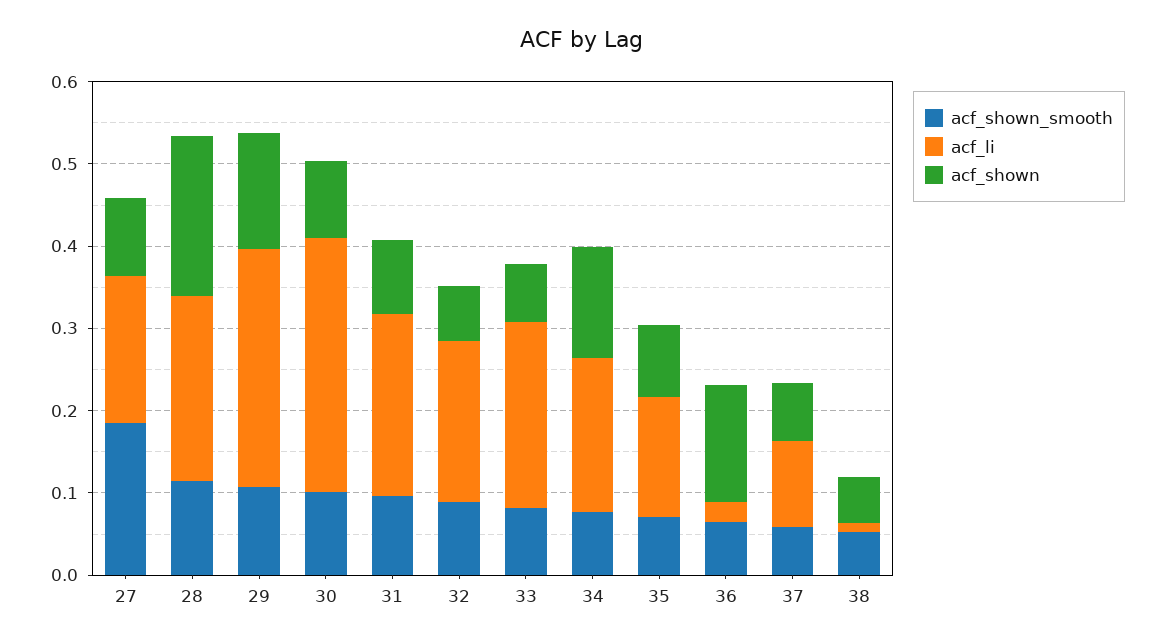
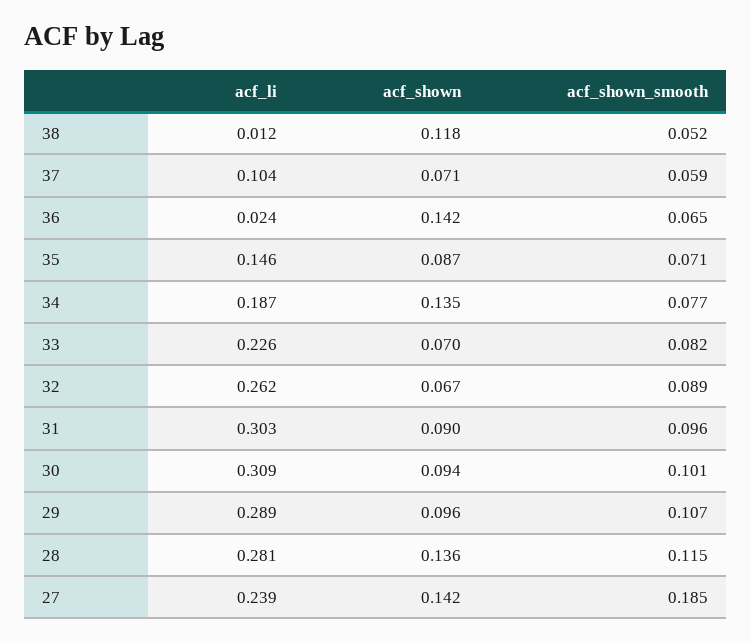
  {
    "acf_shown_smooth": {
      "27": 0.185,
      "28": 0.115,
      "29": 0.107,
      "30": 0.101,
      "31": 0.096,
      "32": 0.089,
      "33": 0.082,
      "34": 0.077,
      "35": 0.071,
      "36": 0.065,
      "37": 0.059,
      "38": 0.052
    },
    "acf_li": {
-     "27": 0.18,
+     "27": 0.239,
-     "28": 0.22,
+     "28": 0.281,
      "29": 0.289,
      "30": 0.309,
-     "31": 0.22,
+     "31": 0.303,
-     "32": 0.2,
+     "32": 0.262,
      "33": 0.226,
      "34": 0.187,
      "35": 0.146,
      "36": 0.024,
      "37": 0.104,
      "38": 0.012
    },
    "acf_shown": {
-     "27": 0.1,
+     "27": 0.142,
-     "28": 0.2,
+     "28": 0.136,
-     "29": 0.14,
+     "29": 0.096,
      "30": 0.094,
      "31": 0.09,
      "32": 0.067,
      "33": 0.07,
      "34": 0.135,
      "35": 0.087,
      "36": 0.142,
      "37": 0.071,
-     "38": 0.06
+     "38": 0.118
    }
  }

